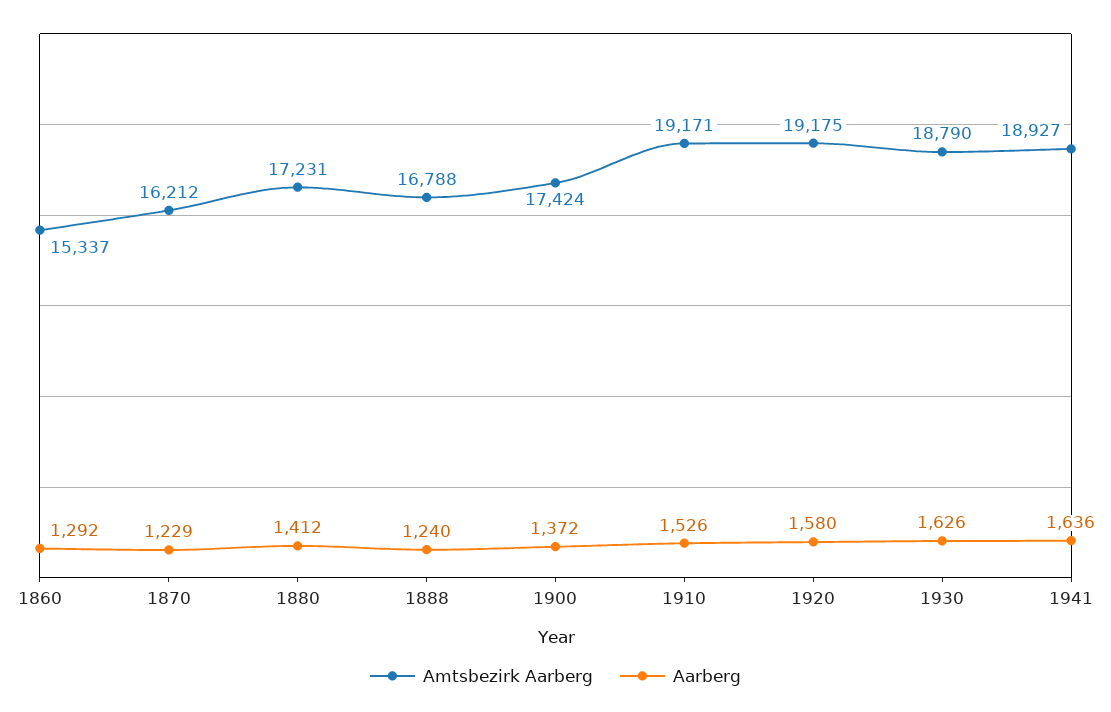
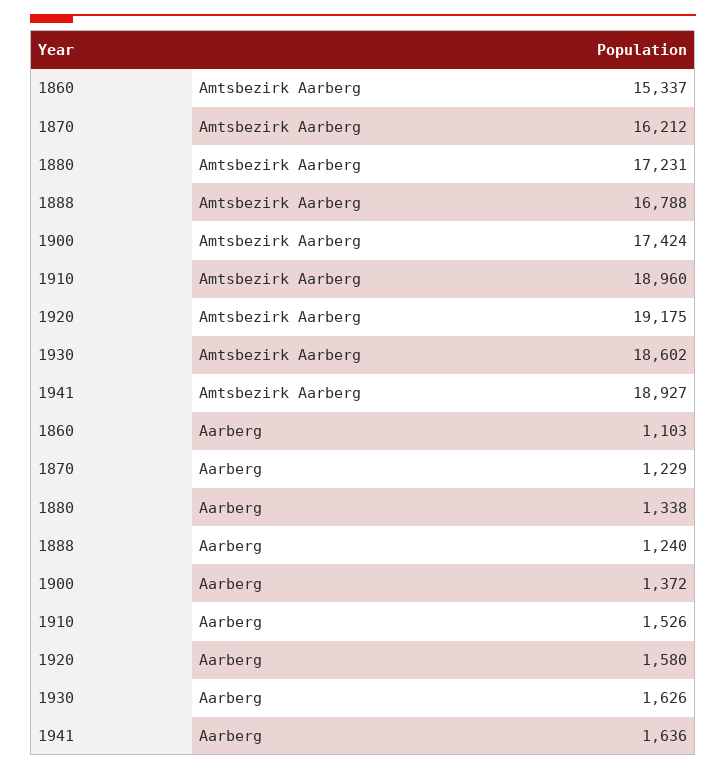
  {
    "Amtsbezirk Aarberg": {
      "1860": 15337,
      "1870": 16212,
      "1880": 17231,
      "1888": 16788,
      "1900": 17424,
-     "1910": 19171,
+     "1910": 18960,
      "1920": 19175,
-     "1930": 18790,
+     "1930": 18602,
      "1941": 18927
    },
    "Aarberg": {
-     "1860": 1292,
+     "1860": 1103,
      "1870": 1229,
-     "1880": 1412,
+     "1880": 1338,
      "1888": 1240,
      "1900": 1372,
      "1910": 1526,
      "1920": 1580,
      "1930": 1626,
      "1941": 1636
    }
  }

